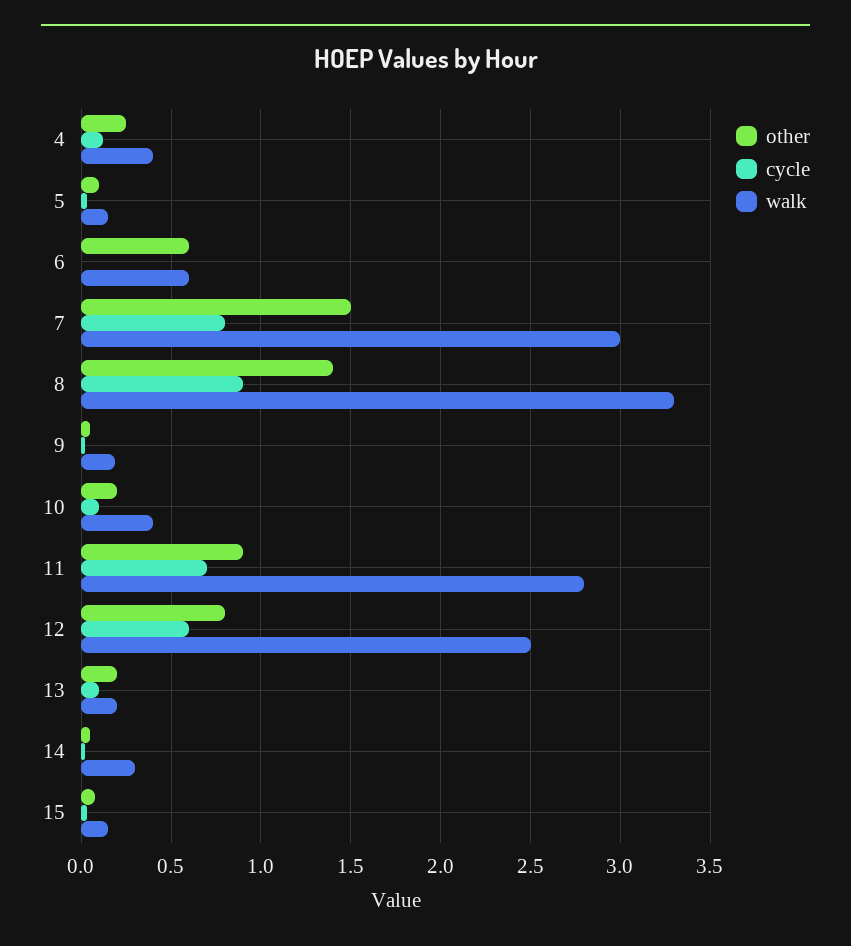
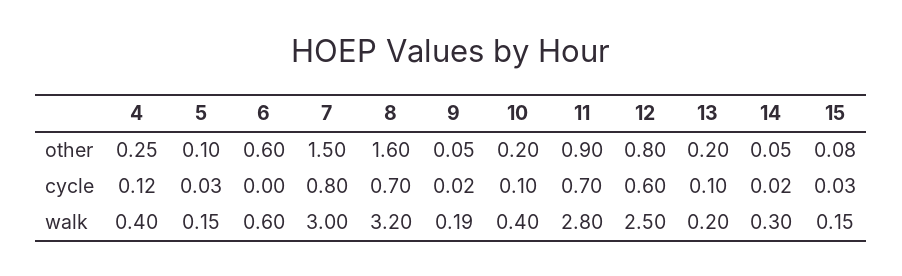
  {
    "other": {
      "4": 0.25,
      "5": 0.1,
      "6": 0.6,
      "7": 1.5,
-     "8": 1.4,
+     "8": 1.6,
      "9": 0.05,
      "10": 0.2,
      "11": 0.9,
      "12": 0.8,
      "13": 0.2,
      "14": 0.05,
      "15": 0.08
    },
    "cycle": {
      "4": 0.12,
      "5": 0.03,
      "6": 0,
      "7": 0.8,
-     "8": 0.9,
+     "8": 0.7,
      "9": 0.02,
      "10": 0.1,
      "11": 0.7,
      "12": 0.6,
      "13": 0.1,
      "14": 0.02,
      "15": 0.03
    },
    "walk": {
      "4": 0.4,
      "5": 0.15,
      "6": 0.6,
      "7": 3,
-     "8": 3.3,
+     "8": 3.2,
      "9": 0.19,
      "10": 0.4,
      "11": 2.8,
      "12": 2.5,
      "13": 0.2,
      "14": 0.3,
      "15": 0.15
    }
  }

